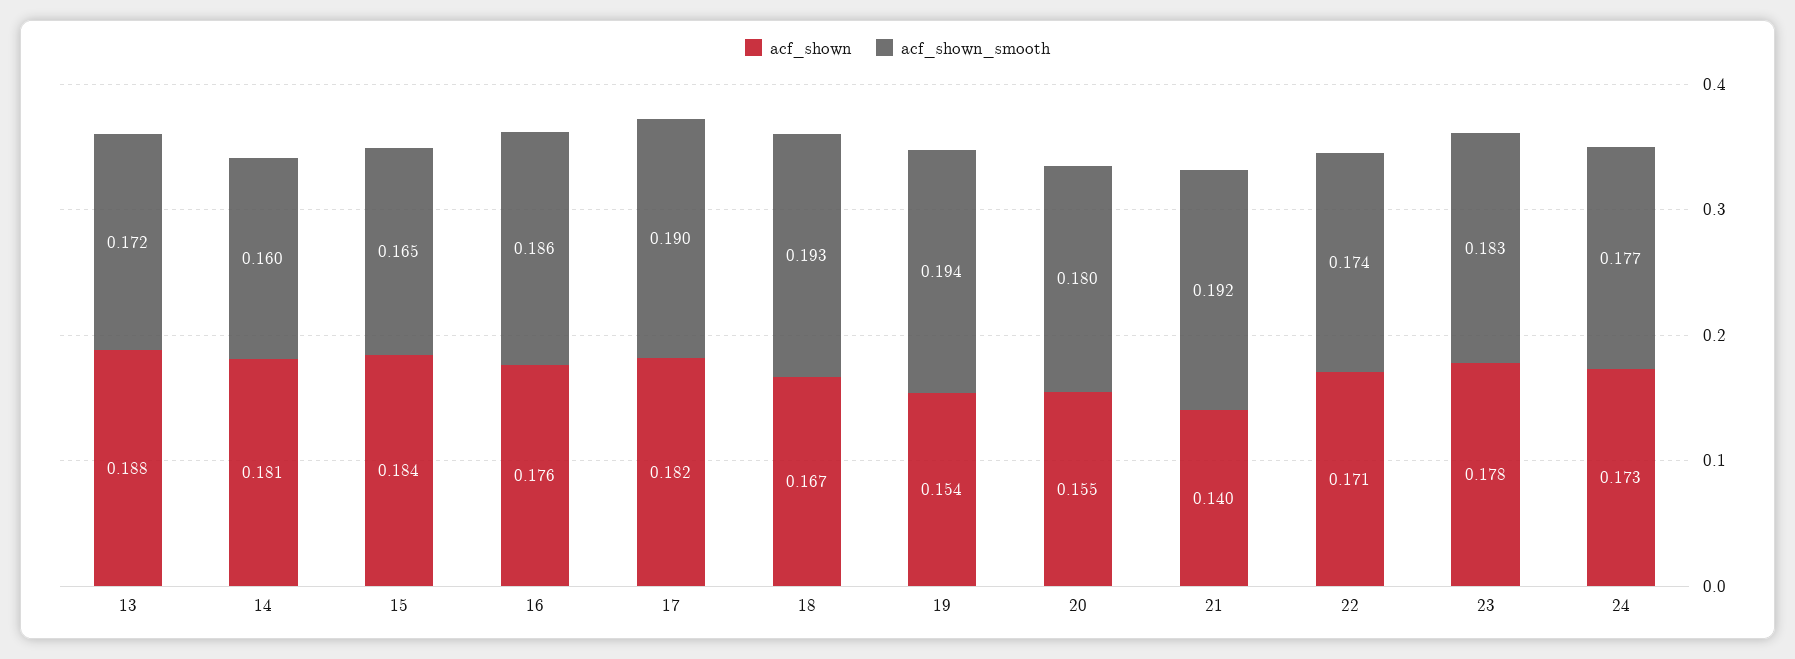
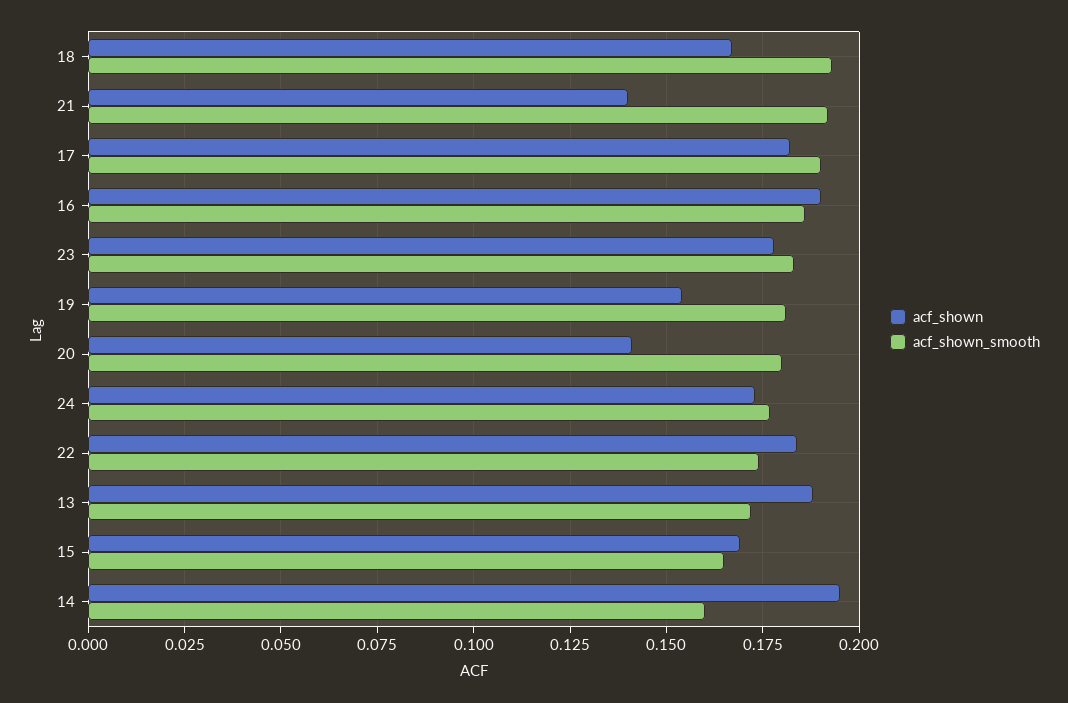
  {
    "acf_shown": {
      "13": 0.188,
-     "14": 0.181,
+     "14": 0.195,
-     "15": 0.184,
+     "15": 0.17,
-     "16": 0.176,
+     "16": 0.19,
      "17": 0.182,
      "18": 0.167,
      "19": 0.154,
-     "20": 0.155,
+     "20": 0.14,
      "21": 0.14,
-     "22": 0.171,
+     "22": 0.185,
      "23": 0.178,
      "24": 0.173
    },
    "acf_shown_smooth": {
      "13": 0.172,
      "14": 0.16,
      "15": 0.165,
      "16": 0.186,
      "17": 0.19,
      "18": 0.193,
-     "19": 0.194,
+     "19": 0.18,
      "20": 0.18,
      "21": 0.192,
      "22": 0.174,
      "23": 0.183,
      "24": 0.177
    }
  }

